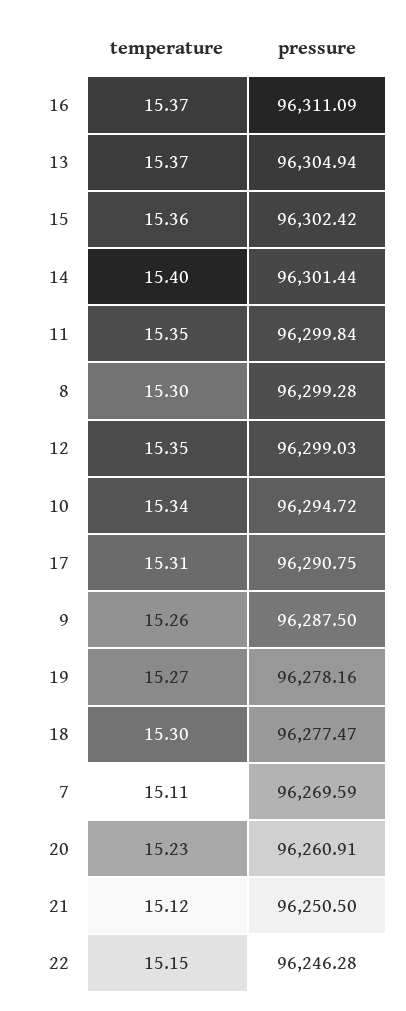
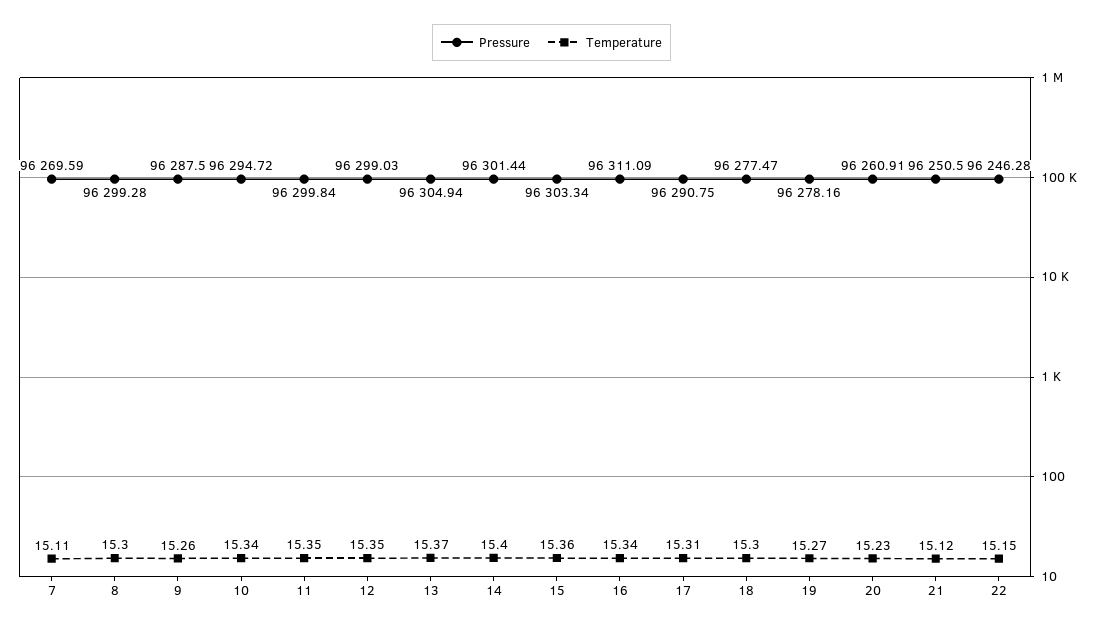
  {
    "temperature": {
-     "16": 15.37,
+     "16": 15.34,
      "13": 15.37,
      "15": 15.36,
      "14": 15.4,
      "11": 15.35,
      "8": 15.3,
      "12": 15.35,
      "10": 15.34,
      "17": 15.31,
      "9": 15.26,
      "19": 15.27,
      "18": 15.3,
      "7": 15.11,
      "20": 15.23,
      "21": 15.12,
      "22": 15.15
    },
    "pressure": {
      "16": 96311.09,
      "13": 96304.94,
-     "15": 96302.42,
+     "15": 96303.34,
      "14": 96301.44,
      "11": 96299.84,
      "8": 96299.28,
      "12": 96299.03,
      "10": 96294.72,
      "17": 96290.75,
      "9": 96287.5,
      "19": 96278.16,
      "18": 96277.47,
      "7": 96269.59,
      "20": 96260.91,
      "21": 96250.5,
      "22": 96246.28
    }
  }

